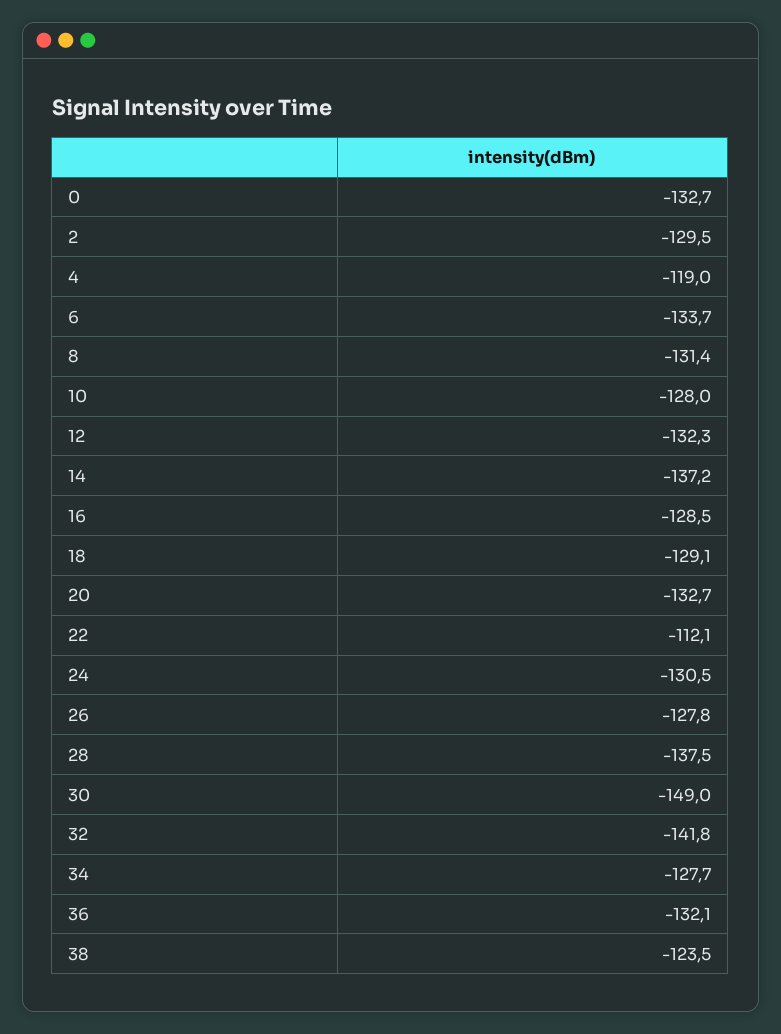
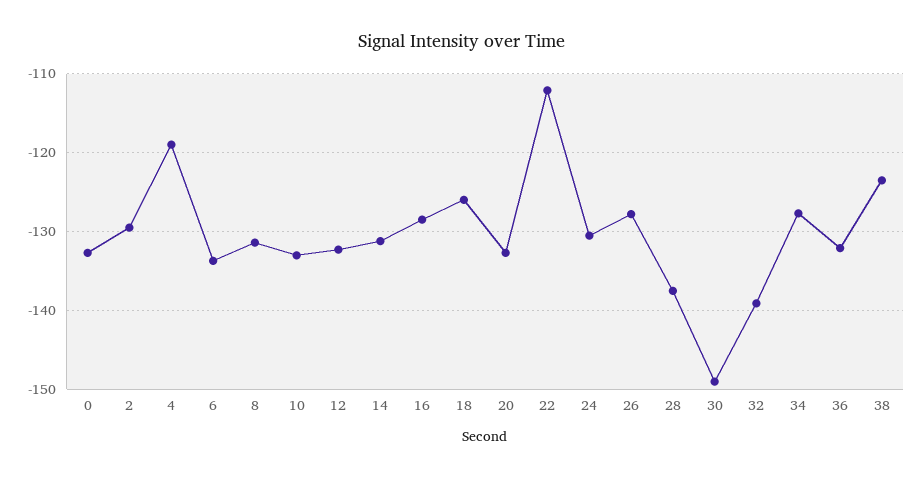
  {
    "0": -132.7,
    "2": -129.5,
    "4": -119,
    "6": -133.7,
    "8": -131.4,
-   "10": -128,
+   "10": -133,
    "12": -132.3,
-   "14": -137.2,
+   "14": -131,
    "16": -128.5,
-   "18": -129.1,
+   "18": -126,
    "20": -132.7,
    "22": -112.1,
    "24": -130.5,
    "26": -127.8,
    "28": -137.5,
    "30": -149,
-   "32": -141.8,
+   "32": -139,
    "34": -127.7,
    "36": -132.1,
    "38": -123.5
  }

